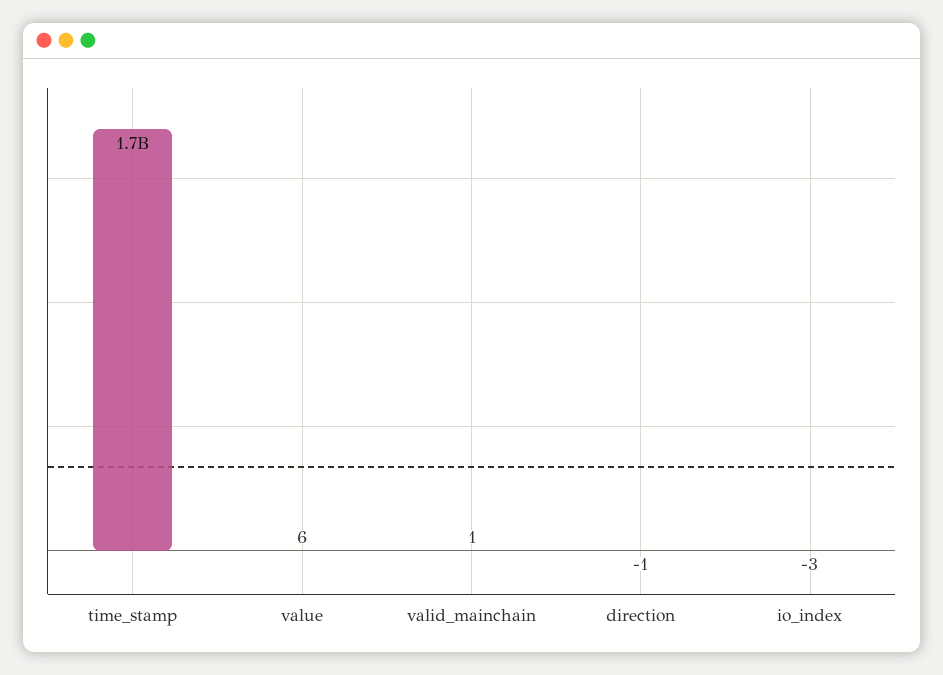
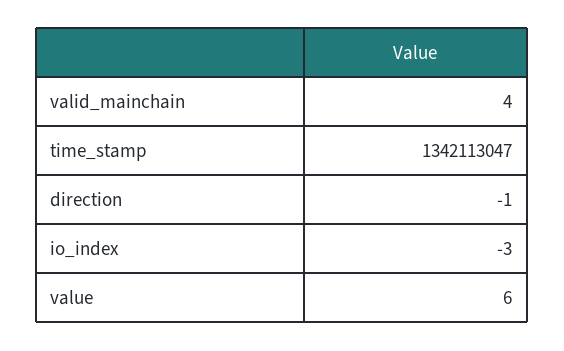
  {
-   "time_stamp": 1700000000,
+   "time_stamp": 1342113047,
    "value": 6,
-   "valid_mainchain": 1,
+   "valid_mainchain": 4,
    "direction": -1,
    "io_index": -3
  }

